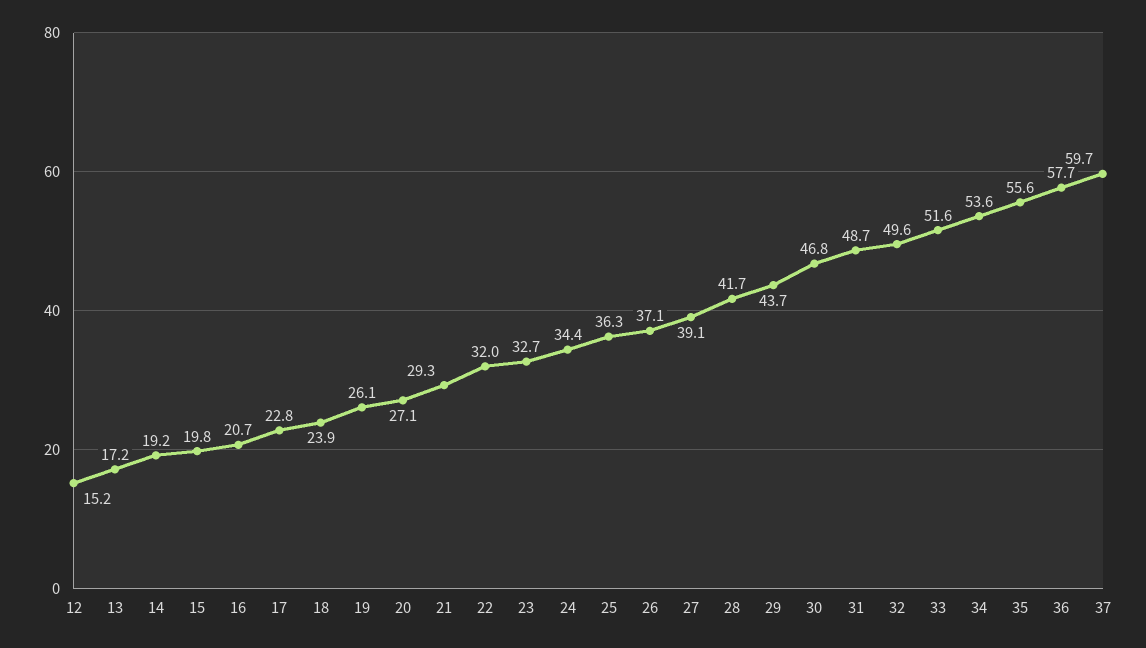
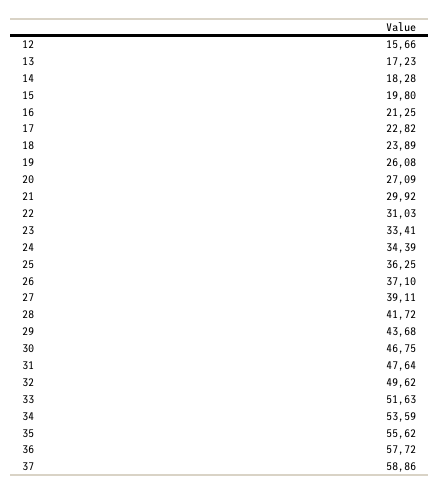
  {
-   "12": 15.2,
+   "12": 15.66,
    "13": 17.23,
-   "14": 19.2,
+   "14": 18.28,
    "15": 19.8,
-   "16": 20.7,
+   "16": 21.25,
    "17": 22.82,
    "18": 23.89,
    "19": 26.08,
    "20": 27.09,
-   "21": 29.3,
+   "21": 29.92,
-   "22": 32,
+   "22": 31.03,
-   "23": 32.7,
+   "23": 33.41,
    "24": 34.39,
    "25": 36.25,
    "26": 37.1,
    "27": 39.11,
    "28": 41.72,
    "29": 43.68,
    "30": 46.75,
-   "31": 48.7,
+   "31": 47.64,
    "32": 49.62,
    "33": 51.63,
    "34": 53.59,
    "35": 55.62,
    "36": 57.72,
-   "37": 59.7
+   "37": 58.86
  }

